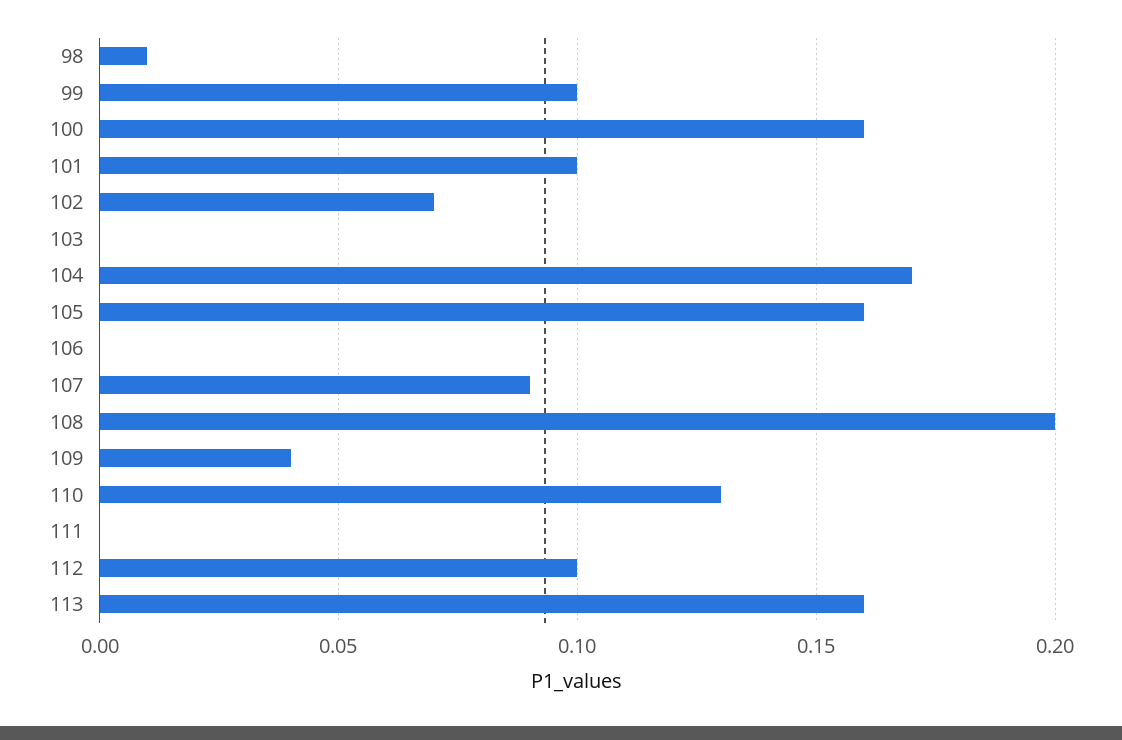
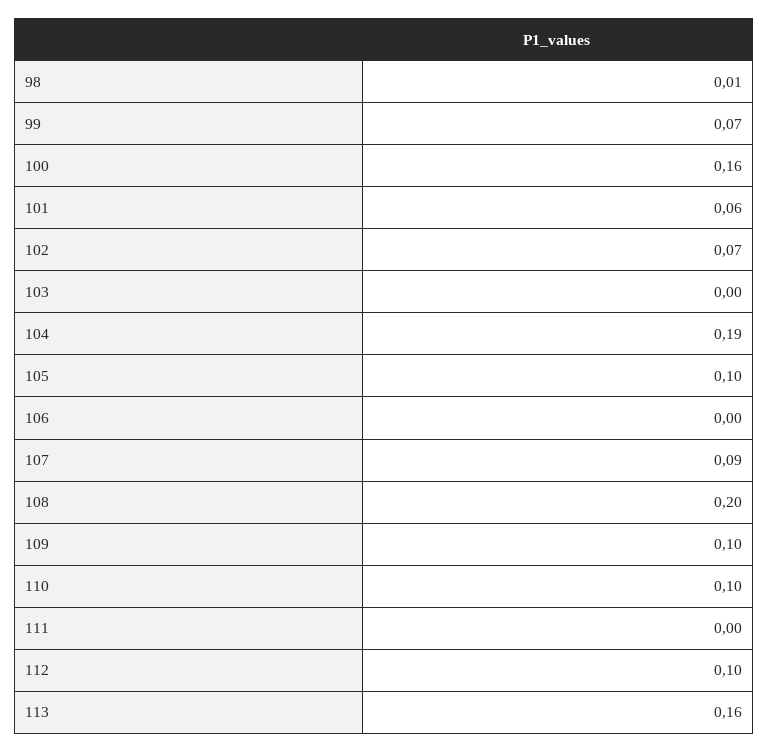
  {
    "98": 0.01,
-   "99": 0.1,
+   "99": 0.07,
    "100": 0.16,
-   "101": 0.1,
+   "101": 0.06,
    "102": 0.07,
    "103": 0,
-   "104": 0.17,
+   "104": 0.19,
-   "105": 0.16,
+   "105": 0.1,
    "106": 0,
    "107": 0.09,
    "108": 0.2,
-   "109": 0.04,
+   "109": 0.1,
-   "110": 0.13,
+   "110": 0.1,
    "111": 0,
    "112": 0.1,
    "113": 0.16
  }

